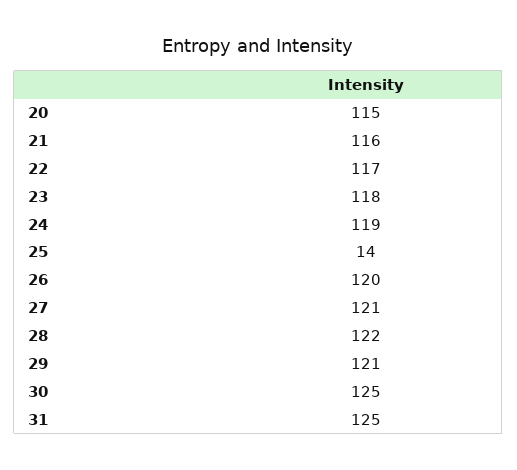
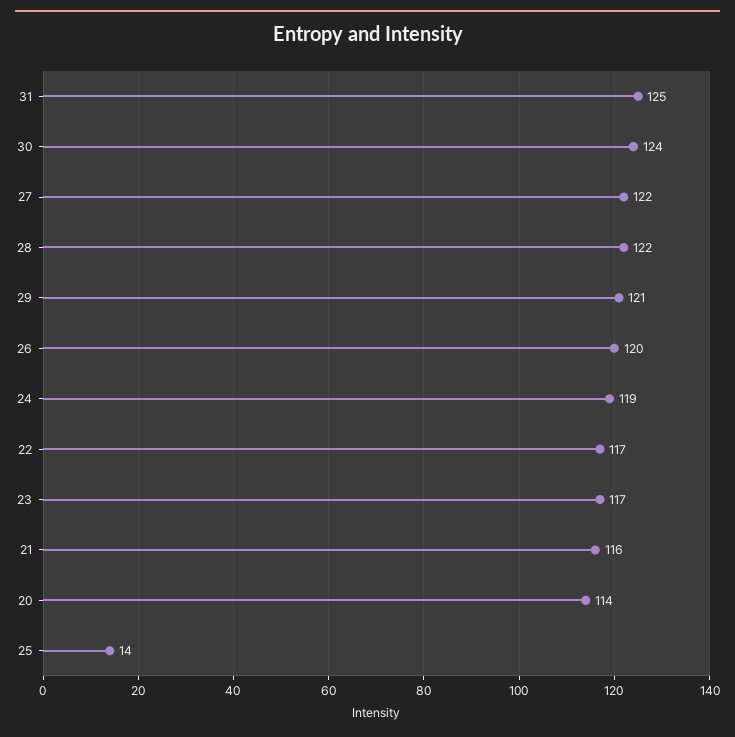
  {
-   "20": 115,
+   "20": 114,
    "21": 116,
    "22": 117,
-   "23": 118,
+   "23": 117,
    "24": 119,
    "25": 14,
    "26": 120,
-   "27": 121,
+   "27": 122,
    "28": 122,
    "29": 121,
-   "30": 125,
+   "30": 124,
    "31": 125
  }

